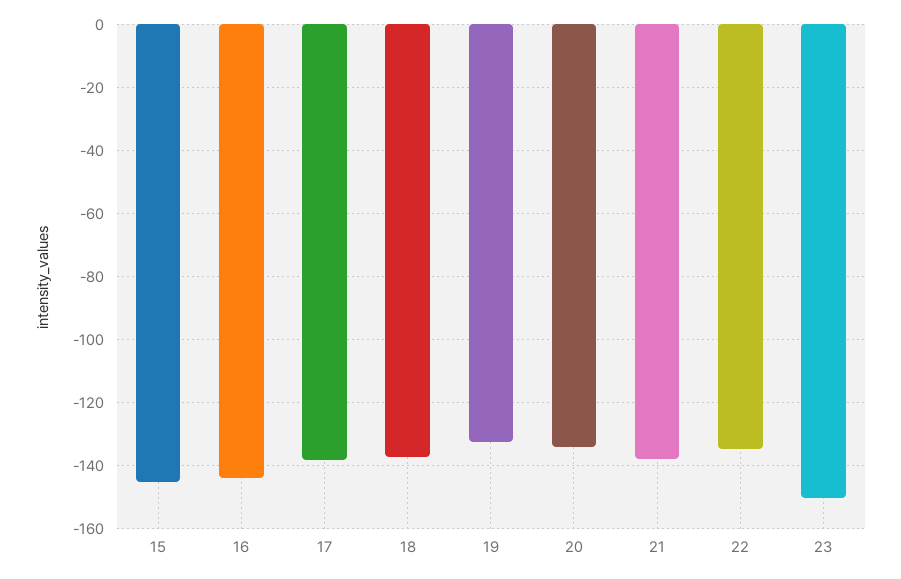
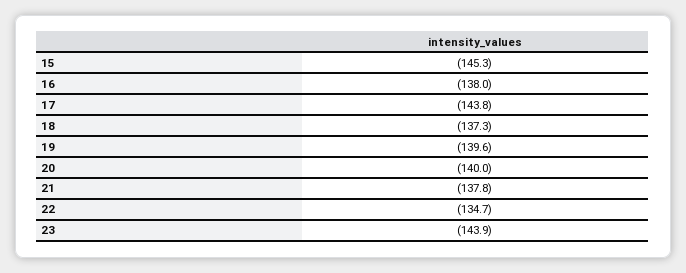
  {
    "15": -145.3,
-   "16": -144,
+   "16": -138,
-   "17": -138,
+   "17": -143.8,
    "18": -137.3,
-   "19": -132,
+   "19": -139.6,
-   "20": -134,
+   "20": -140,
    "21": -137.8,
    "22": -134.7,
-   "23": -150
+   "23": -143.9
  }

